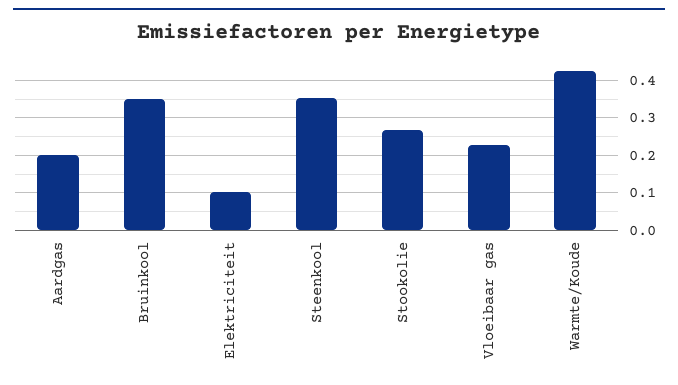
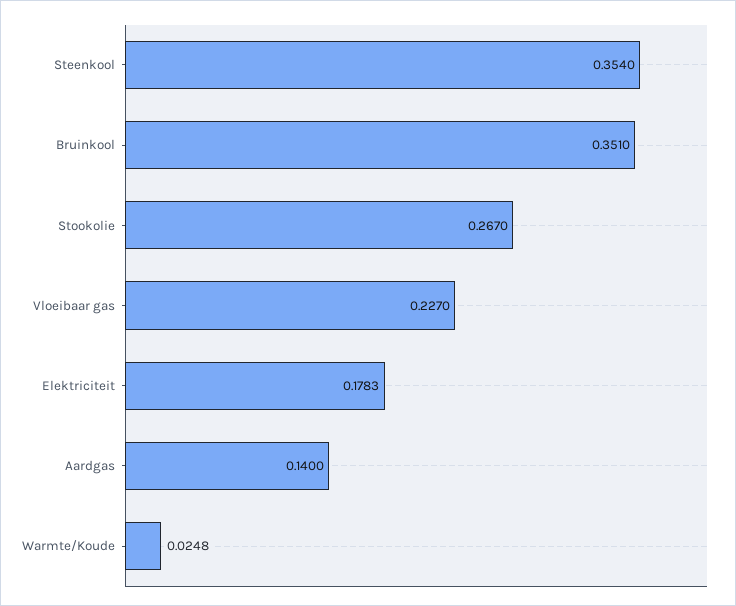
  {
-   "Aardgas": 0.2,
+   "Aardgas": 0.14,
    "Bruinkool": 0.351,
-   "Elektriciteit": 0.1,
+   "Elektriciteit": 0.1783,
    "Steenkool": 0.354,
    "Stookolie": 0.267,
    "Vloeibaar gas": 0.227,
-   "Warmte/Koude": 0.42
+   "Warmte/Koude": 0.0248
  }

